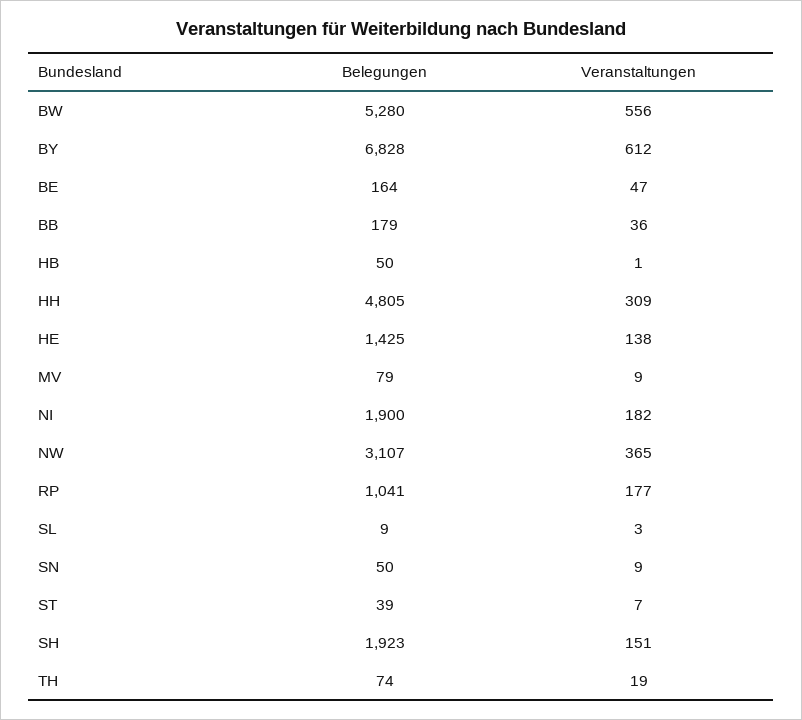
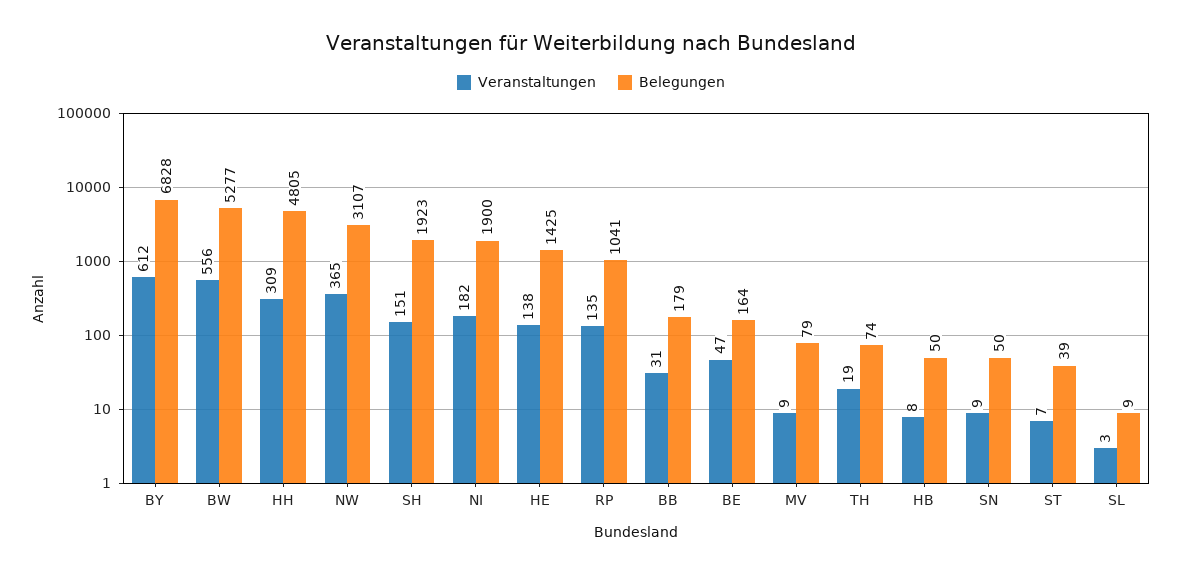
  {
    "Belegungen": {
-     "BW": 5280,
+     "BW": 5277,
      "BY": 6828,
      "BE": 164,
      "BB": 179,
      "HB": 50,
      "HH": 4805,
      "HE": 1425,
      "MV": 79,
      "NI": 1900,
      "NW": 3107,
      "RP": 1041,
      "SL": 9,
      "SN": 50,
      "ST": 39,
      "SH": 1923,
      "TH": 74
    },
    "Veranstaltungen": {
      "BW": 556,
      "BY": 612,
      "BE": 47,
-     "BB": 36,
+     "BB": 31,
-     "HB": 1,
+     "HB": 8,
      "HH": 309,
      "HE": 138,
      "MV": 9,
      "NI": 182,
      "NW": 365,
-     "RP": 177,
+     "RP": 135,
      "SL": 3,
      "SN": 9,
      "ST": 7,
      "SH": 151,
      "TH": 19
    }
  }

